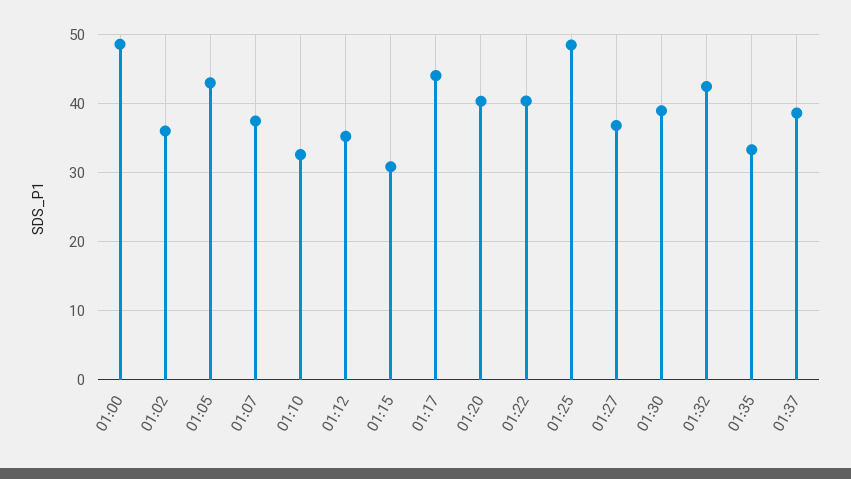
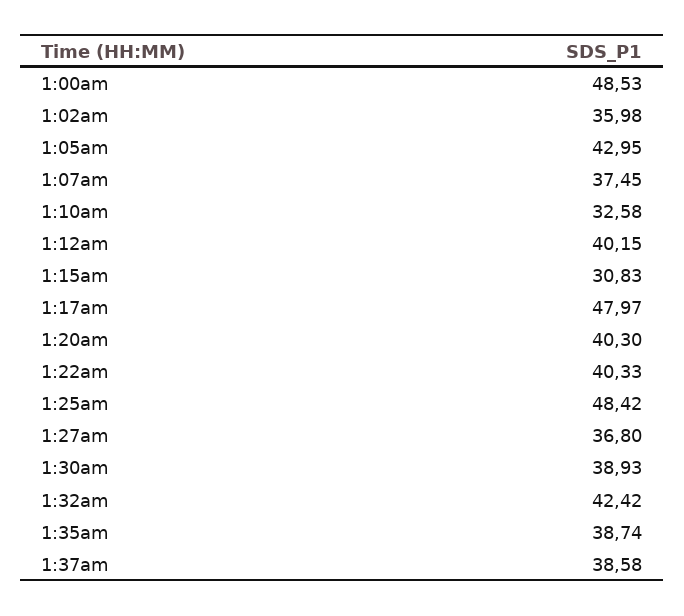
  {
    "01:00": 48.53,
    "01:02": 35.98,
    "01:05": 42.95,
    "01:07": 37.45,
    "01:10": 32.58,
-   "01:12": 35,
+   "01:12": 40.15,
    "01:15": 30.83,
-   "01:17": 44,
+   "01:17": 47.97,
    "01:20": 40.3,
    "01:22": 40.33,
    "01:25": 48.42,
    "01:27": 36.8,
    "01:30": 38.93,
    "01:32": 42.42,
-   "01:35": 33,
+   "01:35": 38.74,
    "01:37": 38.58
  }

